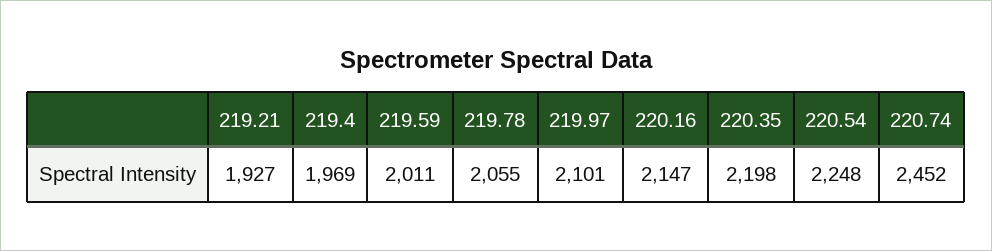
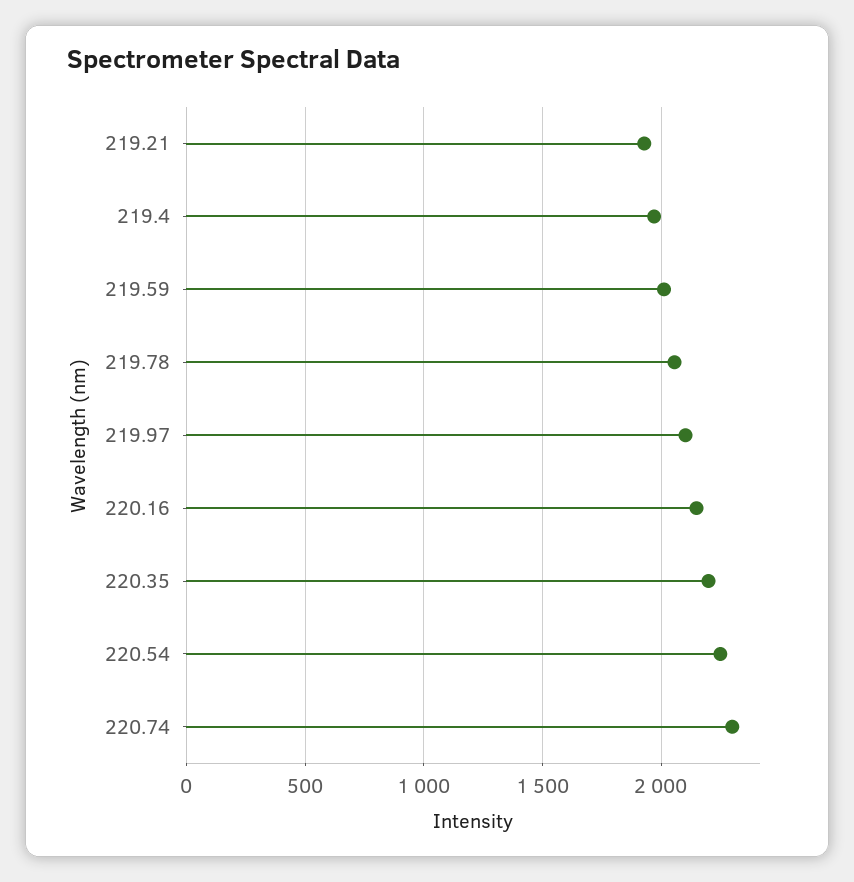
  {
    "219.21": 1927,
    "219.4": 1969,
    "219.59": 2011,
    "219.78": 2055,
    "219.97": 2101,
    "220.16": 2147,
    "220.35": 2198,
    "220.54": 2248,
-   "220.74": 2452
+   "220.74": 2300
  }

